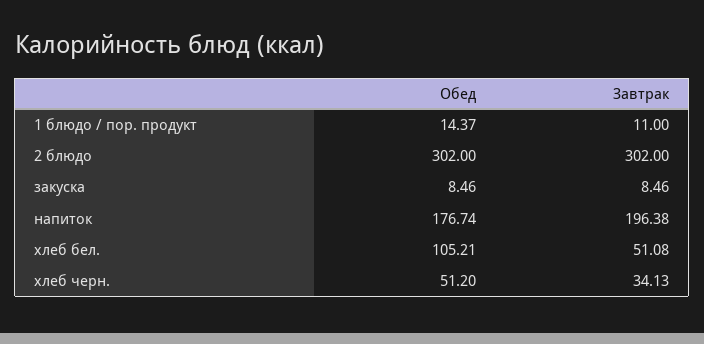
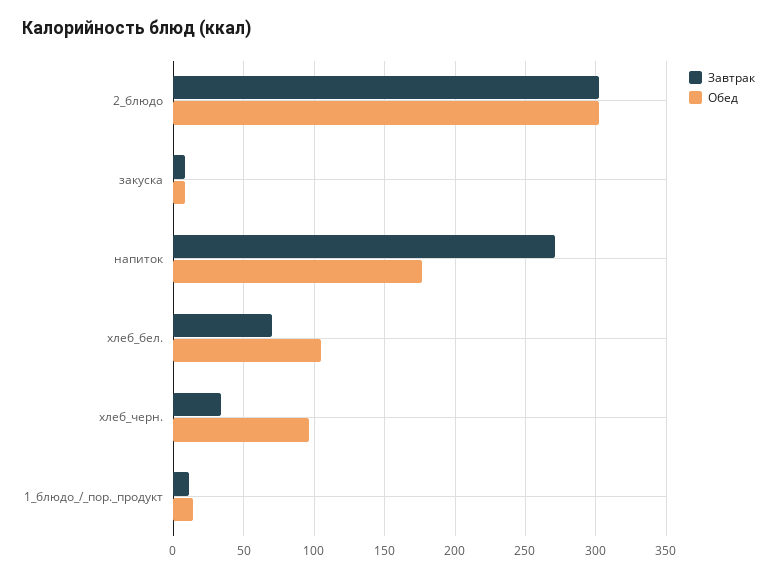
  {
    "Обед": {
      "1 блюдо / пор. продукт": 14.37,
      "2 блюдо": 302,
      "закуска": 8.46,
      "напиток": 176.74,
      "хлеб бел.": 105.21,
-     "хлеб черн.": 51.2
+     "хлеб черн.": 95
    },
    "Завтрак": {
      "1 блюдо / пор. продукт": 11,
      "2 блюдо": 302,
      "закуска": 8.46,
-     "напиток": 196.38,
+     "напиток": 270,
-     "хлеб бел.": 51.08,
+     "хлеб бел.": 70,
      "хлеб черн.": 34.13
    }
  }

